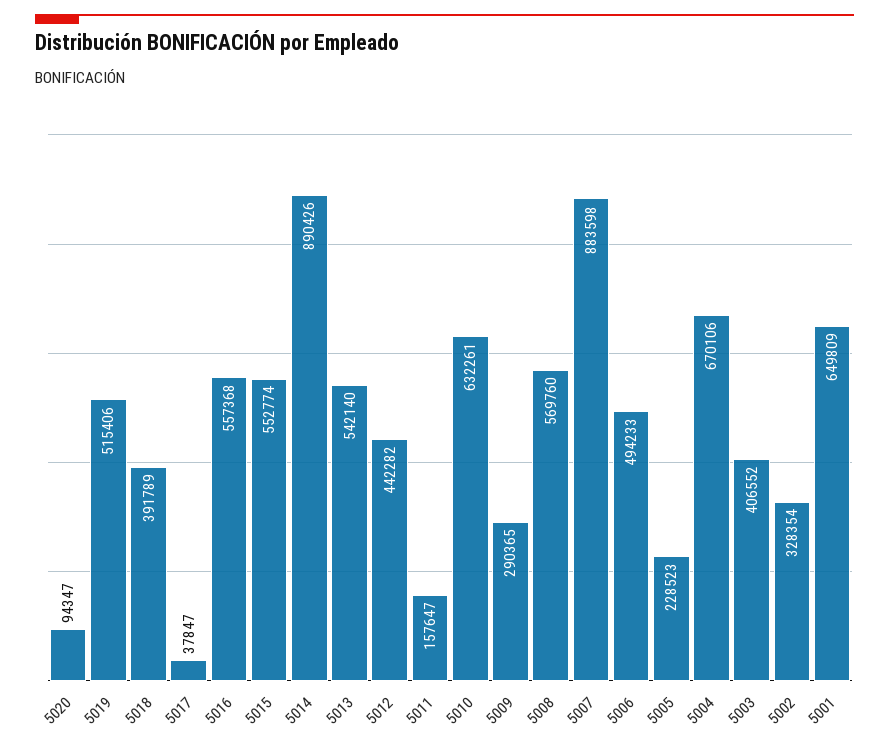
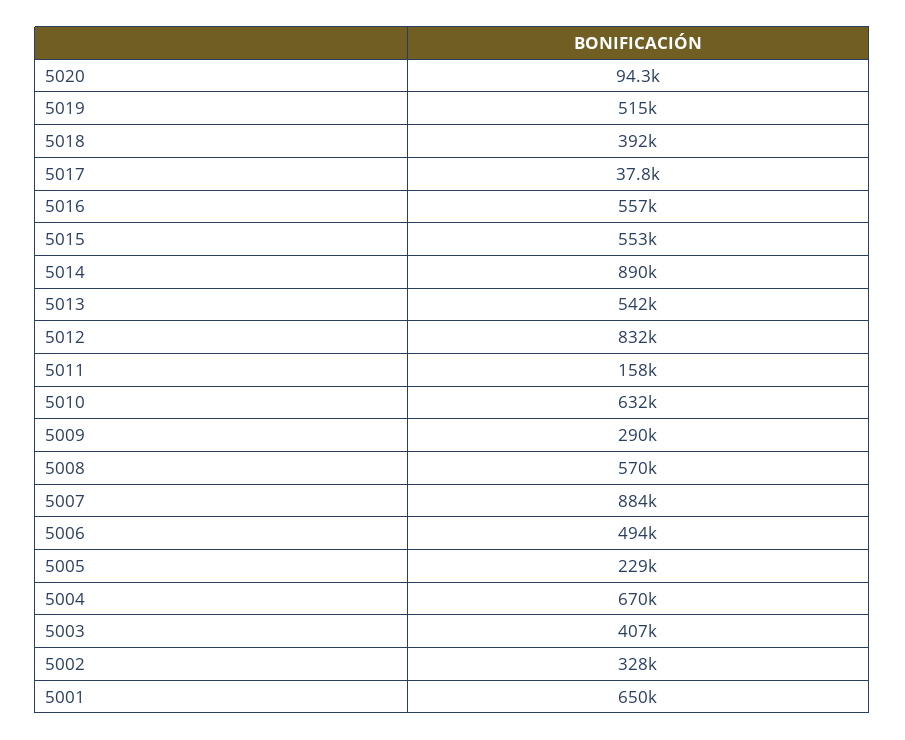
  {
    "5020": 94347,
    "5019": 515406,
    "5018": 391789,
    "5017": 37847,
    "5016": 557368,
    "5015": 552774,
    "5014": 890426,
    "5013": 542140,
-   "5012": 442282,
+   "5012": 832000,
    "5011": 157647,
    "5010": 632261,
    "5009": 290365,
    "5008": 569760,
    "5007": 883598,
    "5006": 494233,
    "5005": 228523,
    "5004": 670106,
    "5003": 406552,
    "5002": 328354,
    "5001": 649809
  }

